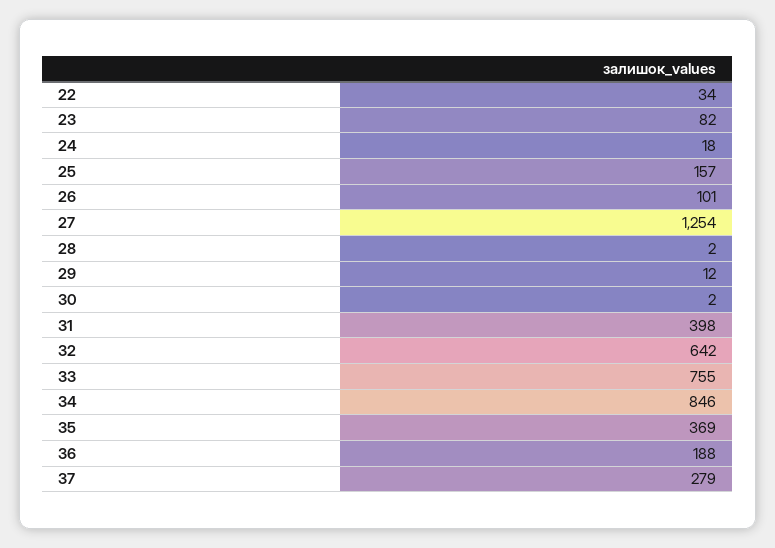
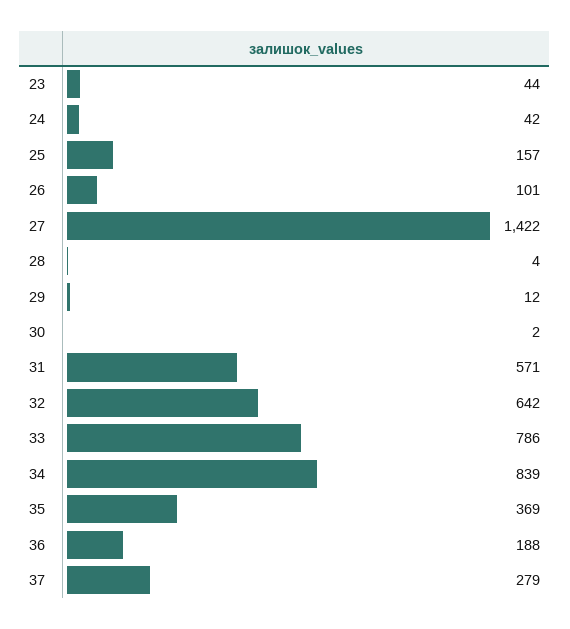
  {
-   "22": 34,
-   "23": 82,
+   "23": 44,
-   "24": 18,
+   "24": 42,
    "25": 157,
    "26": 101,
-   "27": 1254,
+   "27": 1422,
-   "28": 2,
+   "28": 4,
    "29": 12,
    "30": 2,
-   "31": 398,
+   "31": 571,
    "32": 642,
-   "33": 755,
+   "33": 786,
-   "34": 846,
+   "34": 839,
    "35": 369,
    "36": 188,
    "37": 279
  }

